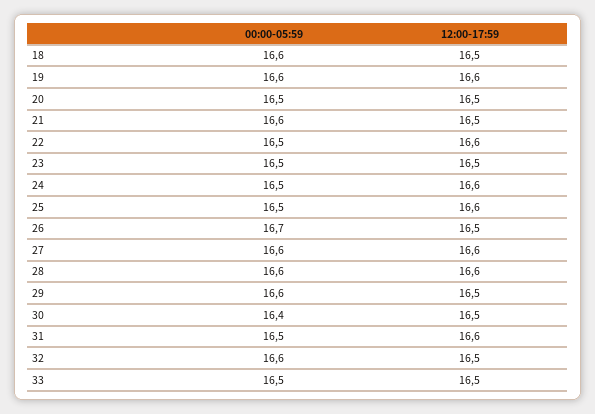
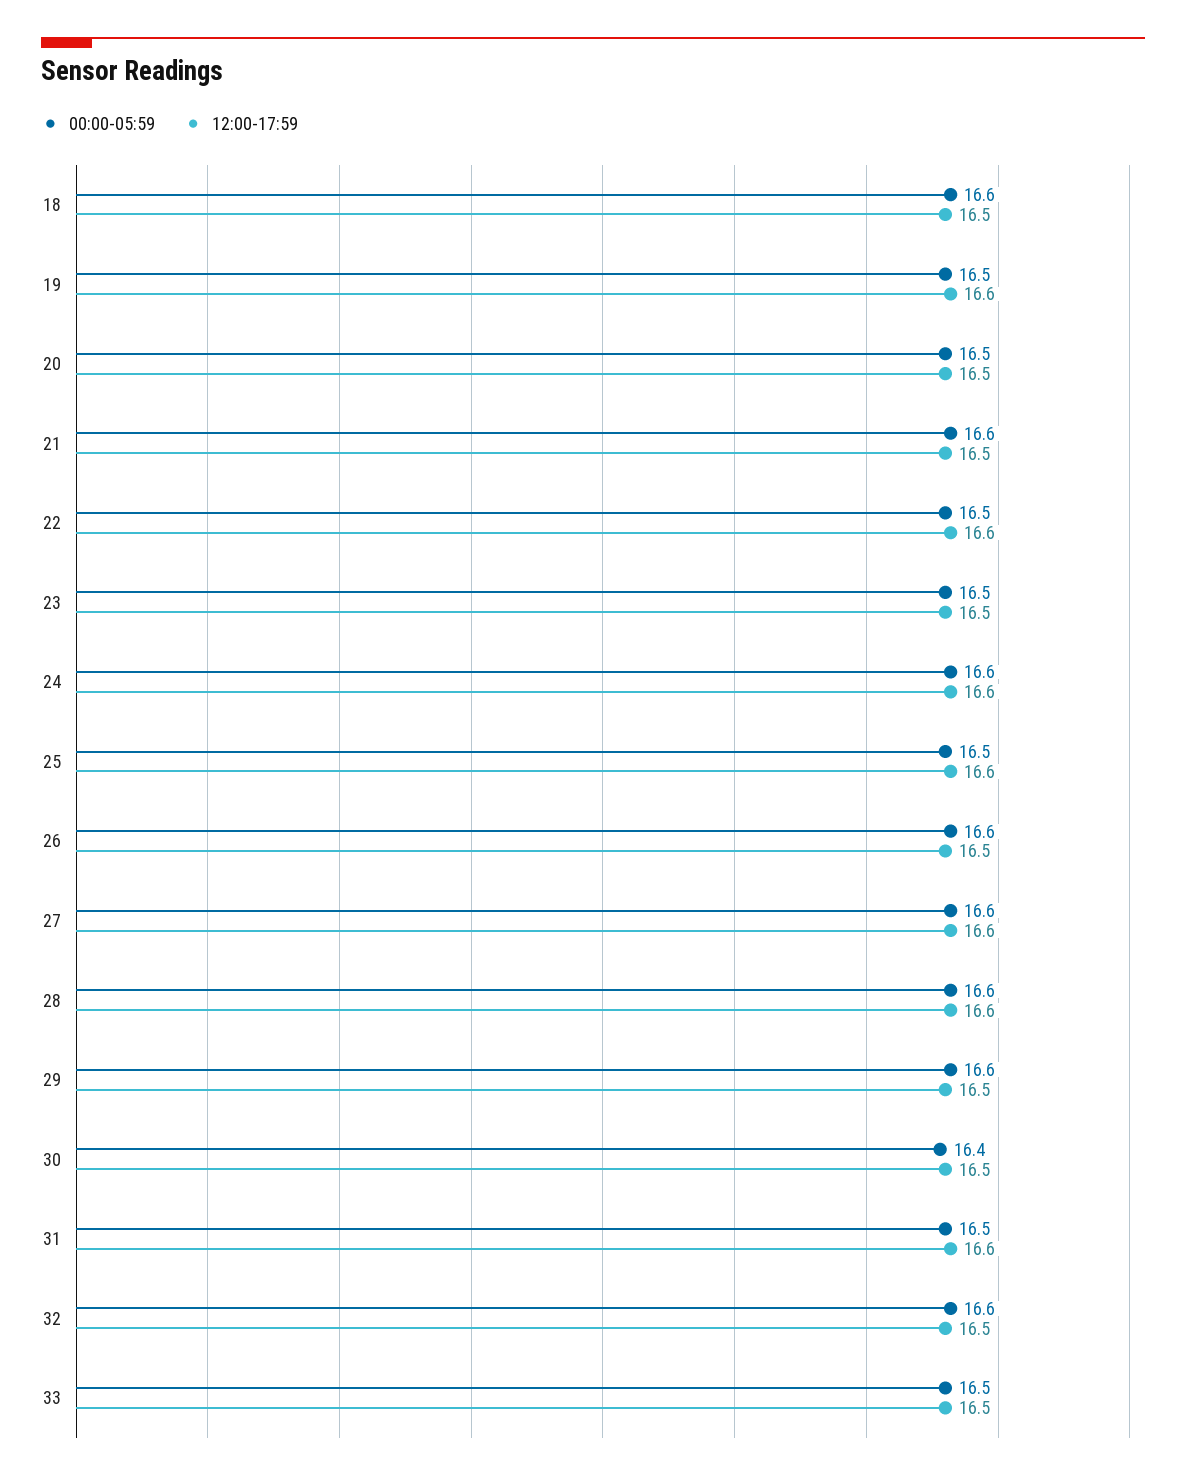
  {
    "00:00-05:59": {
      "18": 16.6,
-     "19": 16.6,
+     "19": 16.5,
      "20": 16.5,
      "21": 16.6,
      "22": 16.5,
      "23": 16.5,
-     "24": 16.5,
+     "24": 16.6,
      "25": 16.5,
-     "26": 16.7,
+     "26": 16.6,
      "27": 16.6,
      "28": 16.6,
      "29": 16.6,
      "30": 16.4,
      "31": 16.5,
      "32": 16.6,
      "33": 16.5
    },
    "12:00-17:59": {
      "18": 16.5,
      "19": 16.6,
      "20": 16.5,
      "21": 16.5,
      "22": 16.6,
      "23": 16.5,
      "24": 16.6,
      "25": 16.6,
      "26": 16.5,
      "27": 16.6,
      "28": 16.6,
      "29": 16.5,
      "30": 16.5,
      "31": 16.6,
      "32": 16.5,
      "33": 16.5
    }
  }

